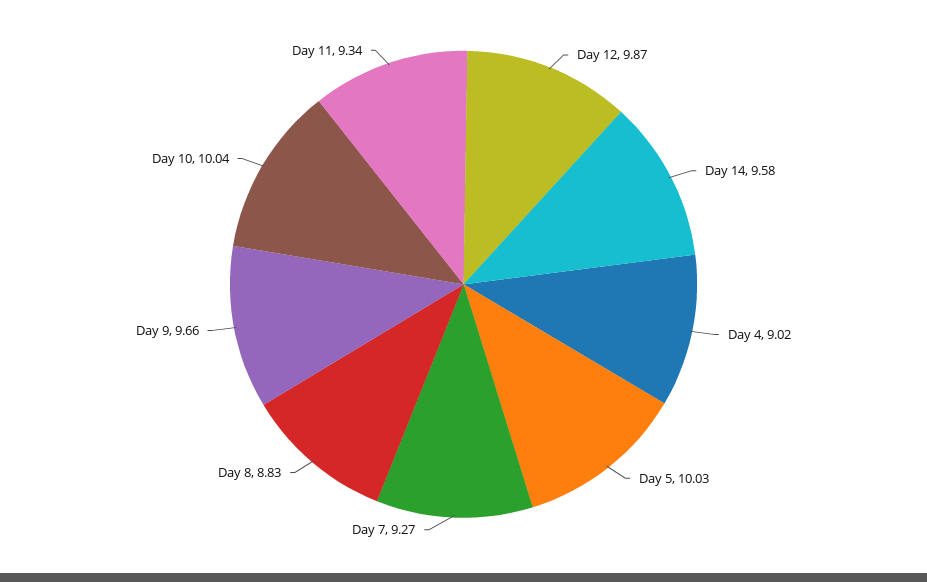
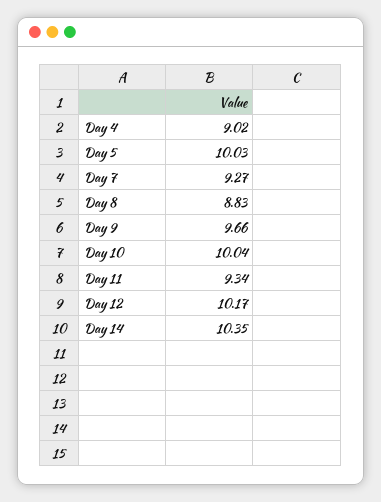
  {
-   "Day 12": 9.87,
+   "Day 12": 10.17,
-   "Day 14": 9.58,
+   "Day 14": 10.35,
    "Day 4": 9.02,
    "Day 5": 10.03,
    "Day 7": 9.27,
    "Day 8": 8.83,
    "Day 9": 9.66,
    "Day 10": 10.04,
    "Day 11": 9.34
  }

